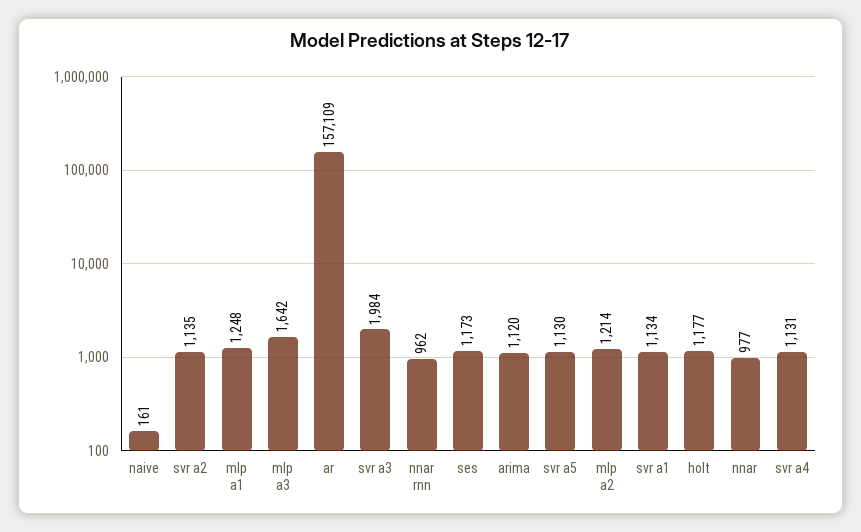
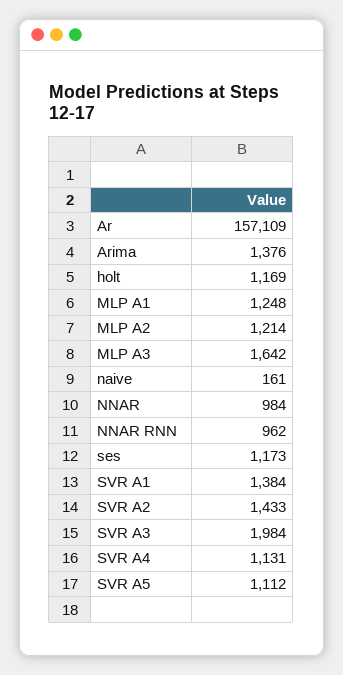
  {
    "naive": 161,
-   "svr a2": 1135,
+   "svr a2": 1433,
    "mlp a1": 1248,
    "mlp a3": 1642,
    "ar": 157109,
    "svr a3": 1984,
    "nnar rnn": 962,
    "ses": 1173,
-   "arima": 1120,
+   "arima": 1376,
-   "svr a5": 1130,
+   "svr a5": 1112,
    "mlp a2": 1214,
-   "svr a1": 1134,
+   "svr a1": 1384,
-   "holt": 1177,
+   "holt": 1169,
-   "nnar": 977,
+   "nnar": 984,
    "svr a4": 1131
  }

